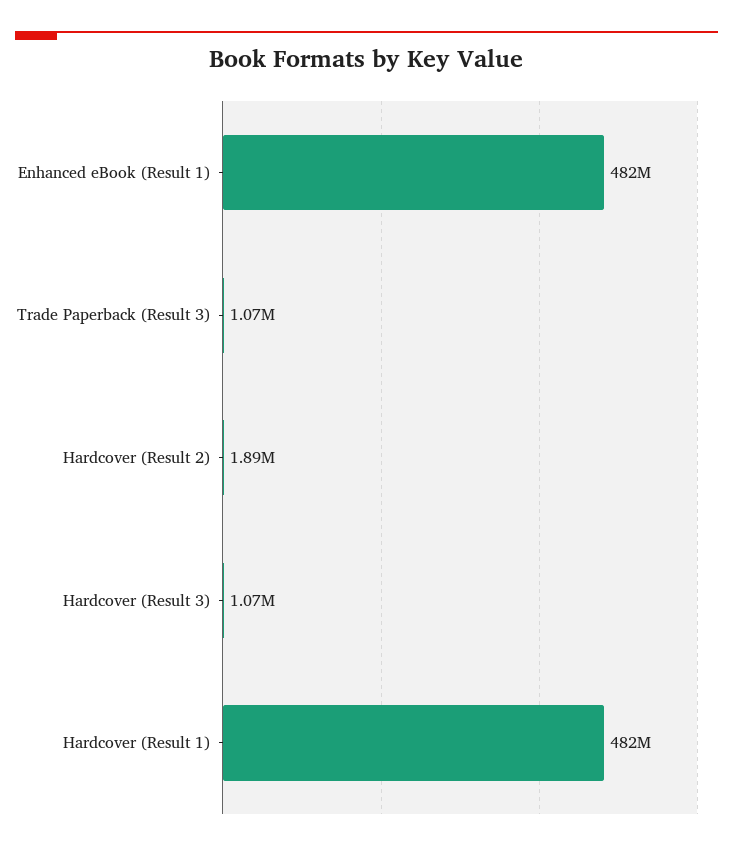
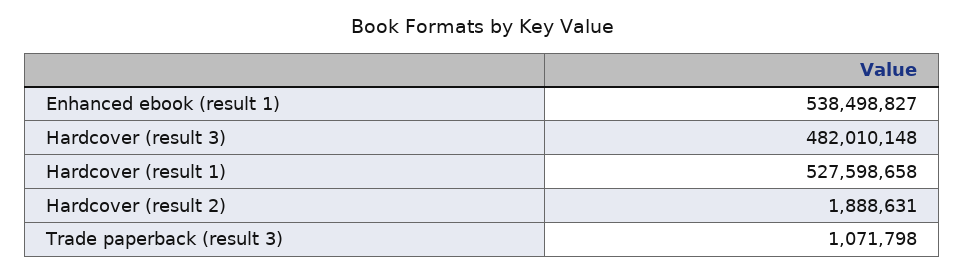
  {
-   "Enhanced eBook (Result 1)": 482000000,
+   "Enhanced eBook (Result 1)": 538498827,
    "Trade Paperback (Result 3)": 1071798,
    "Hardcover (Result 2)": 1888631,
-   "Hardcover (Result 3)": 1070000,
+   "Hardcover (Result 3)": 482010148,
-   "Hardcover (Result 1)": 482000000
+   "Hardcover (Result 1)": 527598658
  }

